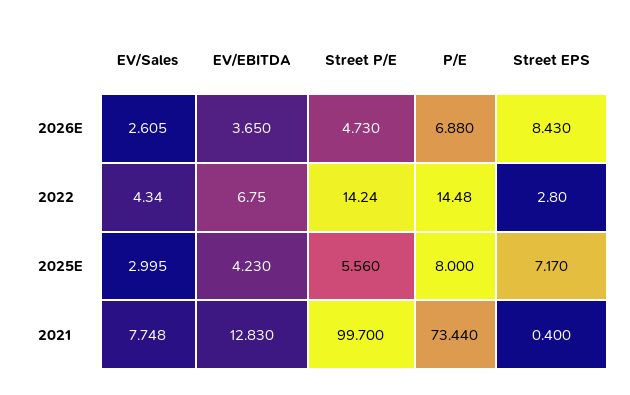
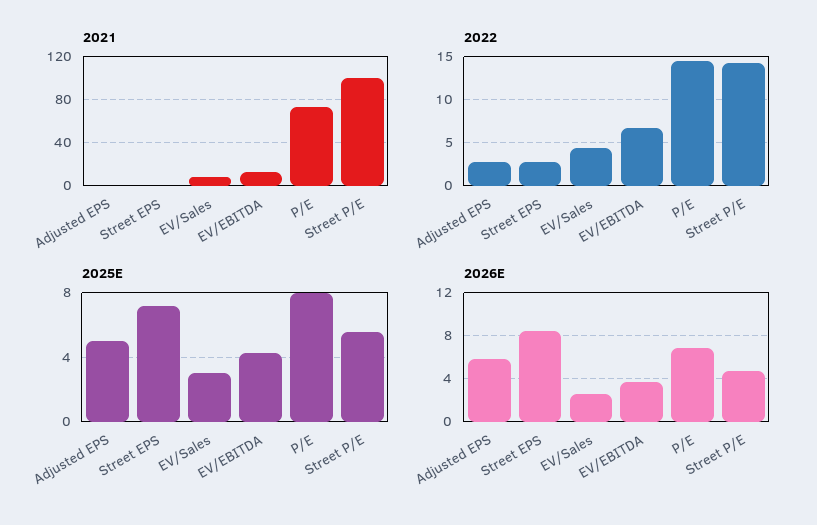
  {
    "2026E": {
      "EV/Sales": 2.605,
      "EV/EBITDA": 3.65,
      "Street P/E": 4.73,
      "P/E": 6.88,
-     "Street EPS": 8.43
+     "Street EPS": 8.43,
+     "Adjusted EPS": 6
    },
    "2022": {
      "EV/Sales": 4.34,
      "EV/EBITDA": 6.75,
      "Street P/E": 14.24,
      "P/E": 14.48,
-     "Street EPS": 2.8
+     "Street EPS": 2.8,
+     "Adjusted EPS": 3
    },
    "2025E": {
      "EV/Sales": 2.995,
      "EV/EBITDA": 4.23,
      "Street P/E": 5.56,
      "P/E": 8,
-     "Street EPS": 7.17
+     "Street EPS": 7.17,
+     "Adjusted EPS": 5
    },
    "2021": {
      "EV/Sales": 7.748,
      "EV/EBITDA": 12.83,
      "Street P/E": 99.7,
      "P/E": 73.44,
-     "Street EPS": 0.4
+     "Street EPS": 0.4,
+     "Adjusted EPS": 0
    }
  }

